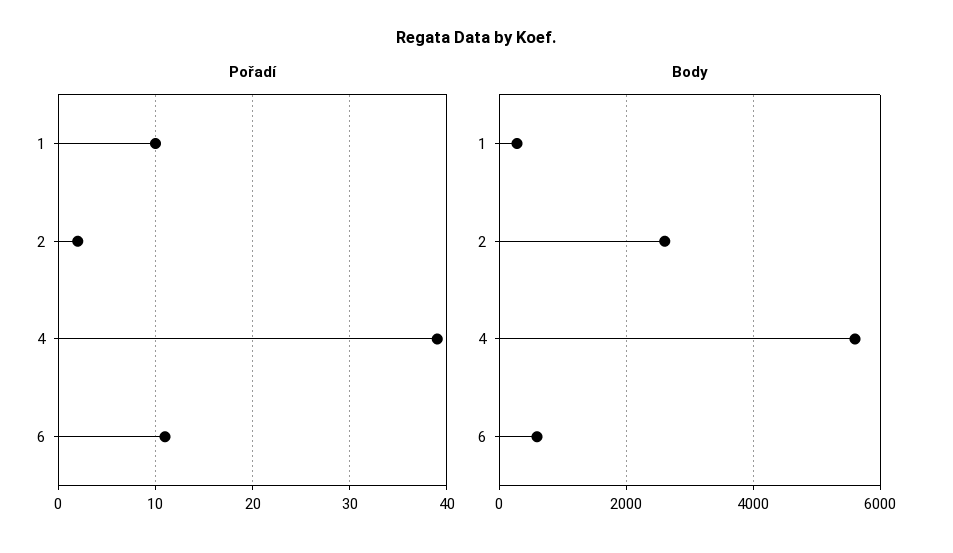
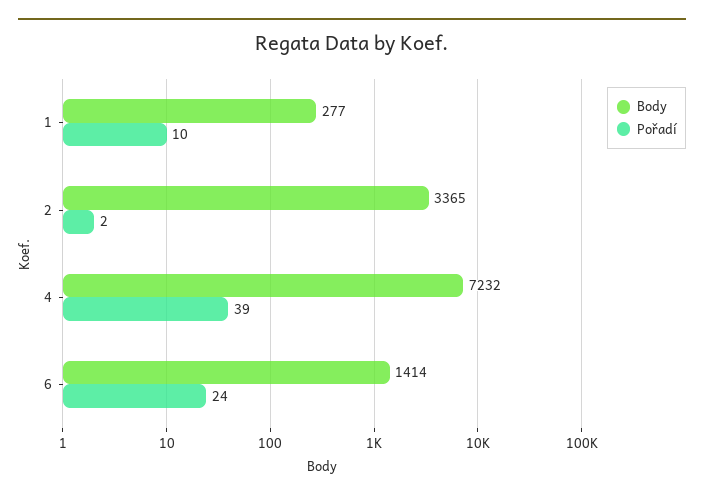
  {
    "Pořadí": {
      "1": 10,
      "2": 2,
      "4": 39,
-     "6": 11
+     "6": 24
    },
    "Body": {
      "1": 277,
-     "2": 2600,
+     "2": 3365,
-     "4": 5600,
+     "4": 7232,
-     "6": 600
+     "6": 1414
    }
  }

